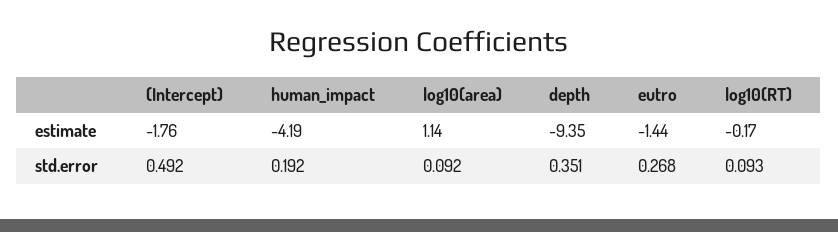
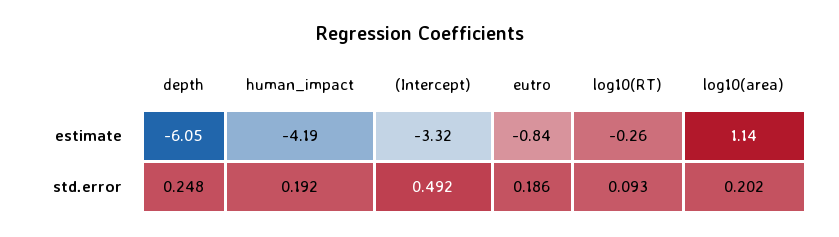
  {
    "(Intercept)": {
-     "estimate": -1.76,
+     "estimate": -3.32,
      "std.error": 0.492
    },
    "human_impact": {
      "estimate": -4.19,
      "std.error": 0.192
    },
    "log10(area)": {
      "estimate": 1.14,
-     "std.error": 0.092
+     "std.error": 0.202
    },
    "depth": {
-     "estimate": -9.35,
+     "estimate": -6.05,
-     "std.error": 0.351
+     "std.error": 0.248
    },
    "eutro": {
-     "estimate": -1.44,
+     "estimate": -0.84,
-     "std.error": 0.268
+     "std.error": 0.186
    },
    "log10(RT)": {
-     "estimate": -0.17,
+     "estimate": -0.26,
      "std.error": 0.093
    }
  }

